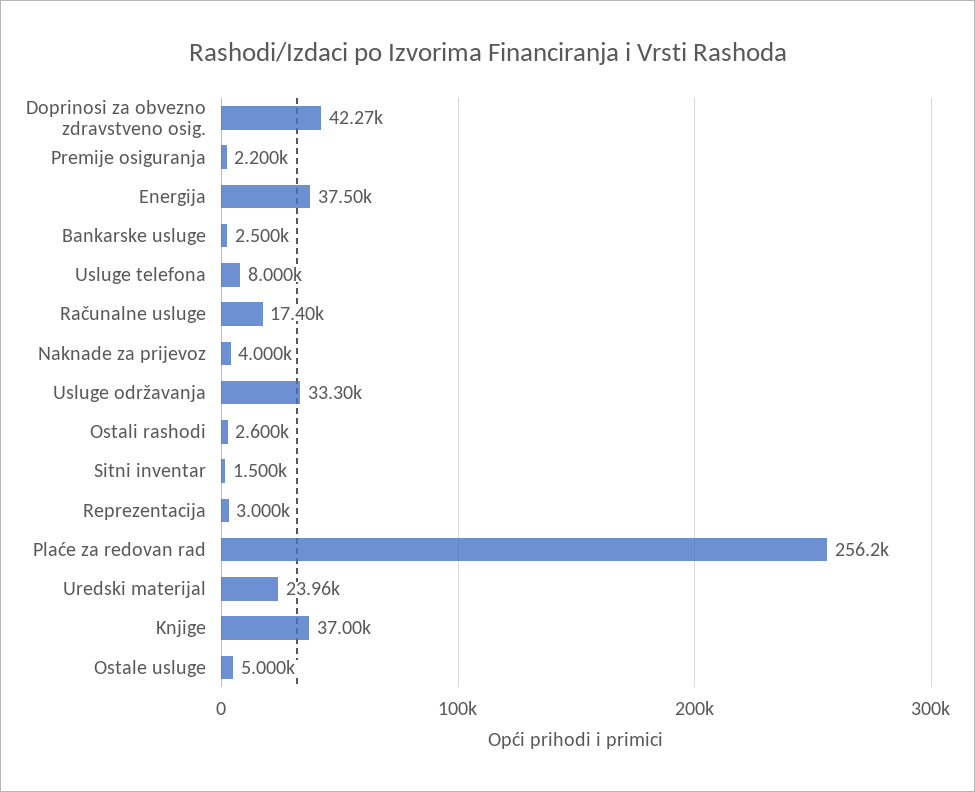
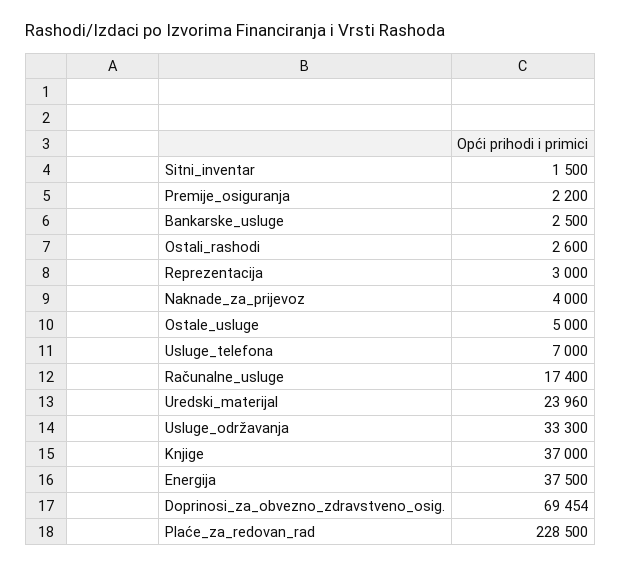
  {
-   "Doprinosi za obvezno zdravstveno osig.": 42270,
+   "Doprinosi za obvezno zdravstveno osig.": 69454,
    "Premije osiguranja": 2200,
    "Energija": 37500,
    "Bankarske usluge": 2500,
-   "Usluge telefona": 8000,
+   "Usluge telefona": 7000,
    "Računalne usluge": 17400,
    "Naknade za prijevoz": 4000,
    "Usluge održavanja": 33300,
    "Ostali rashodi": 2600,
    "Sitni inventar": 1500,
    "Reprezentacija": 3000,
-   "Plaće za redovan rad": 256200,
+   "Plaće za redovan rad": 228500,
    "Uredski materijal": 23960,
    "Knjige": 37000,
    "Ostale usluge": 5000
  }

